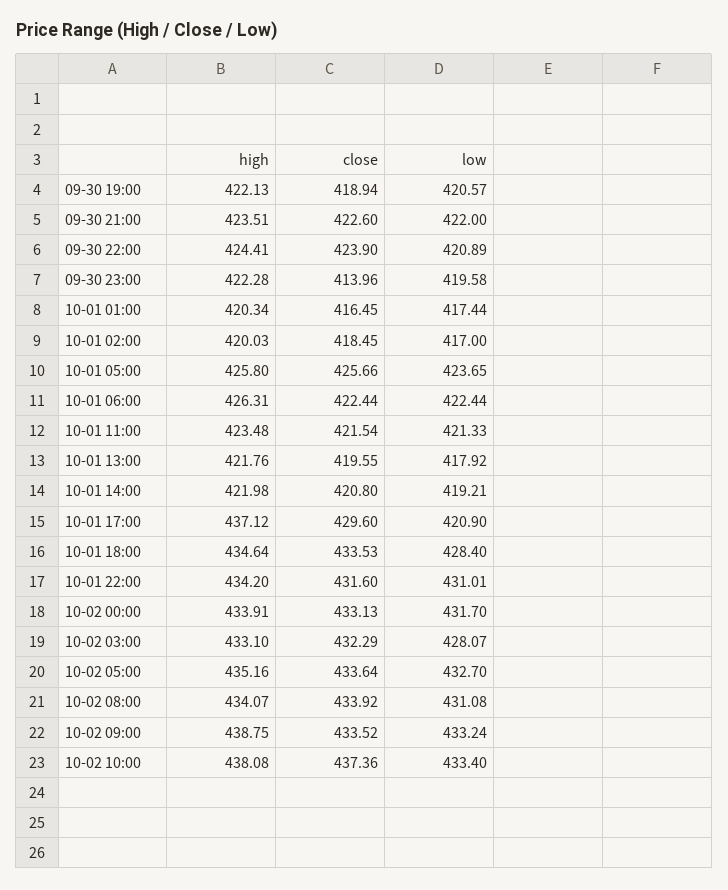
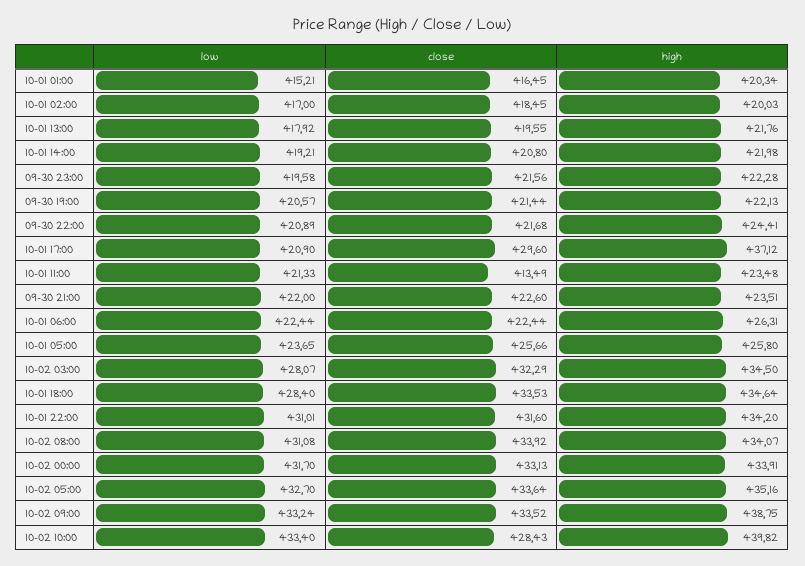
  {
    "high": {
      "09-30 19:00": 422.13,
      "09-30 21:00": 423.51,
      "09-30 22:00": 424.41,
      "09-30 23:00": 422.28,
      "10-01 01:00": 420.34,
      "10-01 02:00": 420.03,
      "10-01 05:00": 425.8,
      "10-01 06:00": 426.31,
      "10-01 11:00": 423.48,
      "10-01 13:00": 421.76,
      "10-01 14:00": 421.98,
      "10-01 17:00": 437.12,
      "10-01 18:00": 434.64,
      "10-01 22:00": 434.2,
      "10-02 00:00": 433.91,
-     "10-02 03:00": 433.1,
+     "10-02 03:00": 434.5,
      "10-02 05:00": 435.16,
      "10-02 08:00": 434.07,
      "10-02 09:00": 438.75,
-     "10-02 10:00": 438.08
+     "10-02 10:00": 439.82
    },
    "close": {
-     "09-30 19:00": 418.94,
+     "09-30 19:00": 421.44,
      "09-30 21:00": 422.6,
-     "09-30 22:00": 423.9,
+     "09-30 22:00": 421.68,
-     "09-30 23:00": 413.96,
+     "09-30 23:00": 421.56,
      "10-01 01:00": 416.45,
      "10-01 02:00": 418.45,
      "10-01 05:00": 425.66,
      "10-01 06:00": 422.44,
-     "10-01 11:00": 421.54,
+     "10-01 11:00": 413.49,
      "10-01 13:00": 419.55,
      "10-01 14:00": 420.8,
      "10-01 17:00": 429.6,
      "10-01 18:00": 433.53,
      "10-01 22:00": 431.6,
      "10-02 00:00": 433.13,
      "10-02 03:00": 432.29,
      "10-02 05:00": 433.64,
      "10-02 08:00": 433.92,
      "10-02 09:00": 433.52,
-     "10-02 10:00": 437.36
+     "10-02 10:00": 428.43
    },
    "low": {
      "09-30 19:00": 420.57,
      "09-30 21:00": 422,
      "09-30 22:00": 420.89,
      "09-30 23:00": 419.58,
-     "10-01 01:00": 417.44,
+     "10-01 01:00": 415.21,
      "10-01 02:00": 417,
      "10-01 05:00": 423.65,
      "10-01 06:00": 422.44,
      "10-01 11:00": 421.33,
      "10-01 13:00": 417.92,
      "10-01 14:00": 419.21,
      "10-01 17:00": 420.9,
      "10-01 18:00": 428.4,
      "10-01 22:00": 431.01,
      "10-02 00:00": 431.7,
      "10-02 03:00": 428.07,
      "10-02 05:00": 432.7,
      "10-02 08:00": 431.08,
      "10-02 09:00": 433.24,
      "10-02 10:00": 433.4
    }
  }

